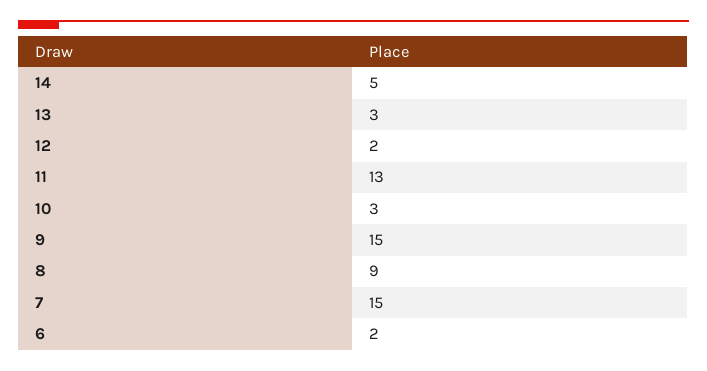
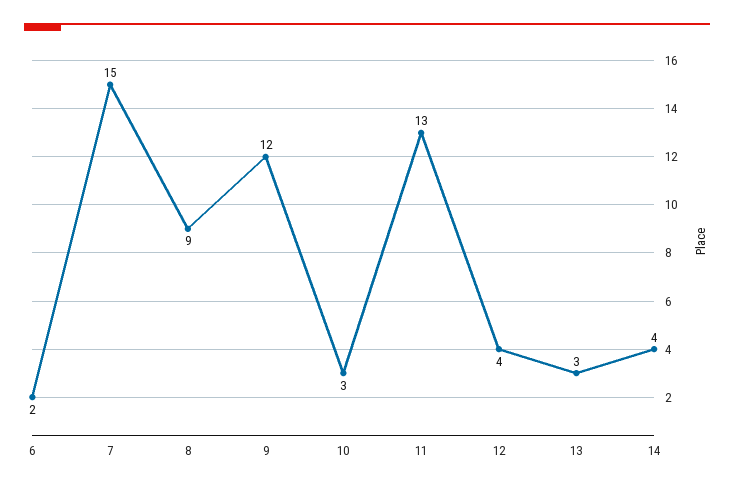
  {
-   "14": 5,
+   "14": 4,
    "13": 3,
-   "12": 2,
+   "12": 4,
    "11": 13,
    "10": 3,
-   "9": 15,
+   "9": 12,
    "8": 9,
    "7": 15,
    "6": 2
  }

